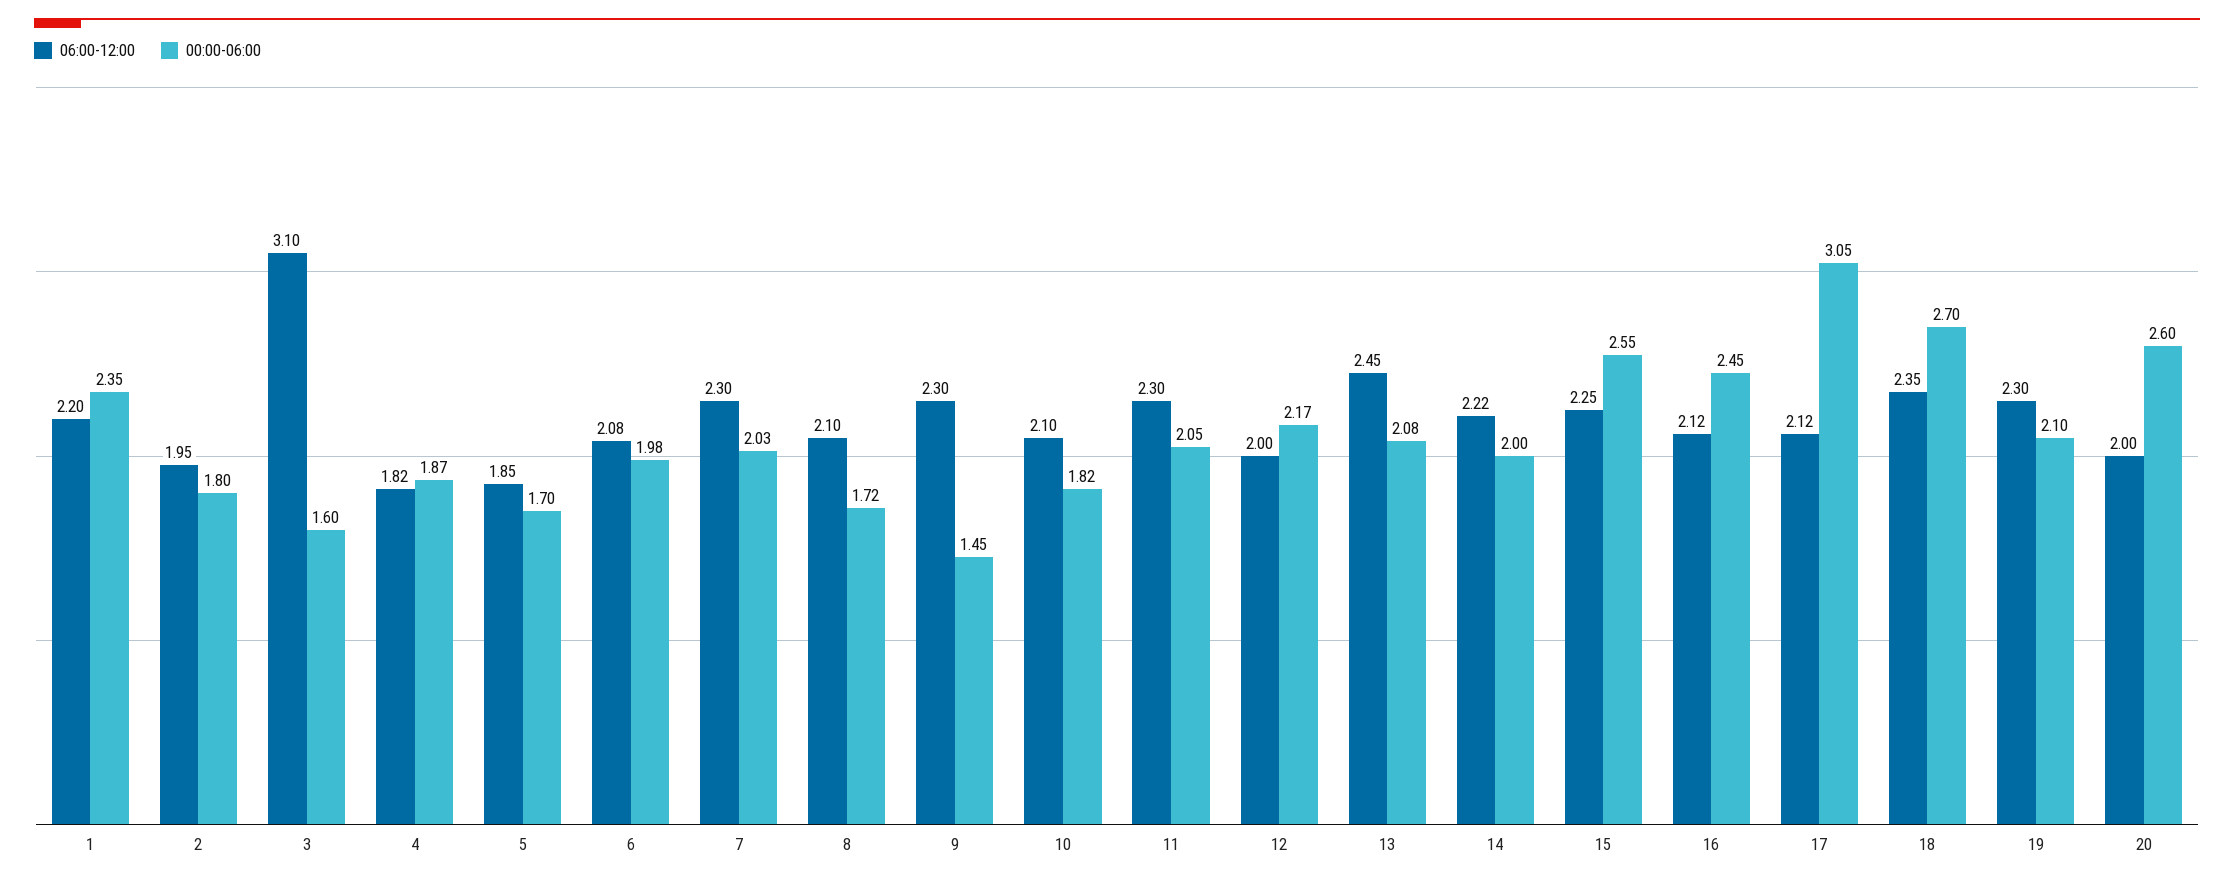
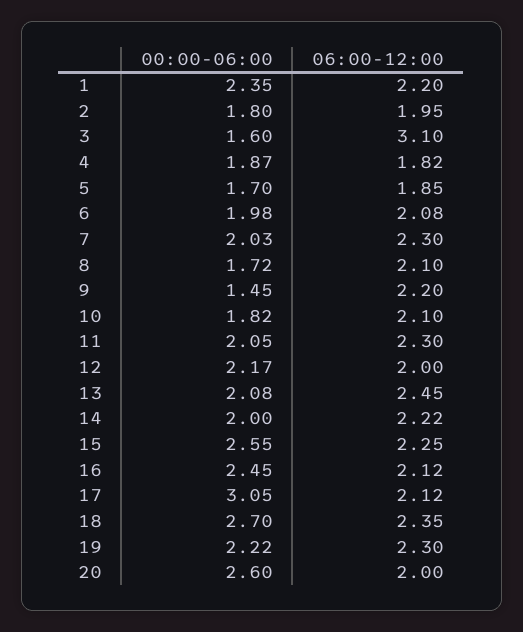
  {
    "06:00-12:00": {
      "1": 2.2,
      "2": 1.95,
      "3": 3.1,
      "4": 1.82,
      "5": 1.85,
      "6": 2.08,
      "7": 2.3,
      "8": 2.1,
-     "9": 2.3,
+     "9": 2.2,
      "10": 2.1,
      "11": 2.3,
      "12": 2,
      "13": 2.45,
      "14": 2.22,
      "15": 2.25,
      "16": 2.12,
      "17": 2.12,
      "18": 2.35,
      "19": 2.3,
      "20": 2
    },
    "00:00-06:00": {
      "1": 2.35,
      "2": 1.8,
      "3": 1.6,
      "4": 1.87,
      "5": 1.7,
      "6": 1.98,
      "7": 2.03,
      "8": 1.72,
      "9": 1.45,
      "10": 1.82,
      "11": 2.05,
      "12": 2.17,
      "13": 2.08,
      "14": 2,
      "15": 2.55,
      "16": 2.45,
      "17": 3.05,
      "18": 2.7,
-     "19": 2.1,
+     "19": 2.22,
      "20": 2.6
    }
  }

